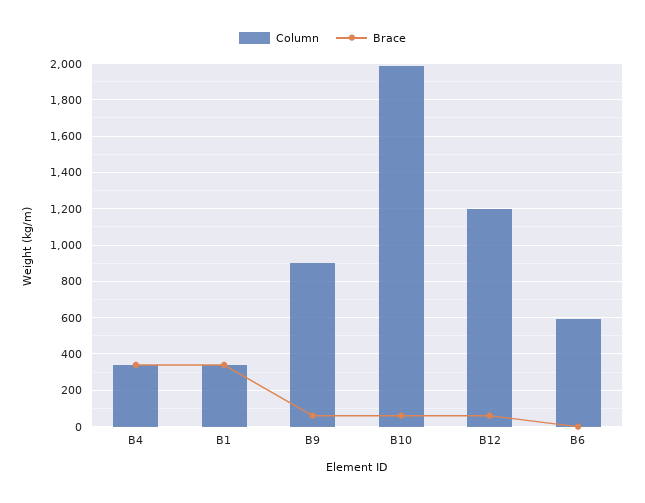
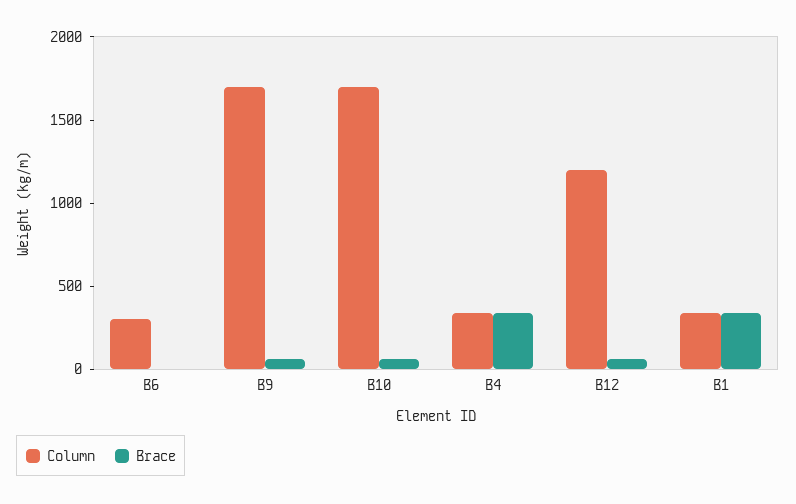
  {
    "Column": {
      "B4": 350,
      "B1": 350,
-     "B9": 900,
+     "B9": 1700,
-     "B10": 2000,
+     "B10": 1700,
      "B12": 1200,
-     "B6": 600
+     "B6": 300
    },
    "Brace": {
      "B4": 350,
      "B1": 350,
      "B9": 50,
      "B10": 50,
      "B12": 50,
      "B6": 0
    }
  }

